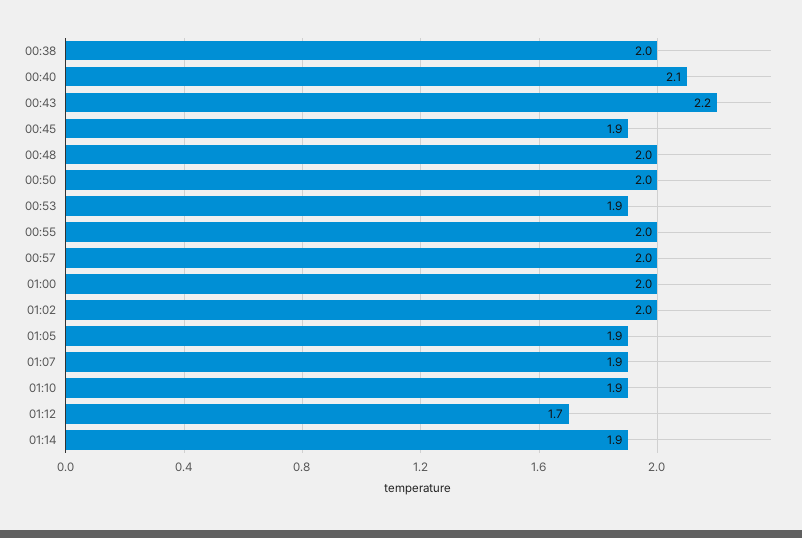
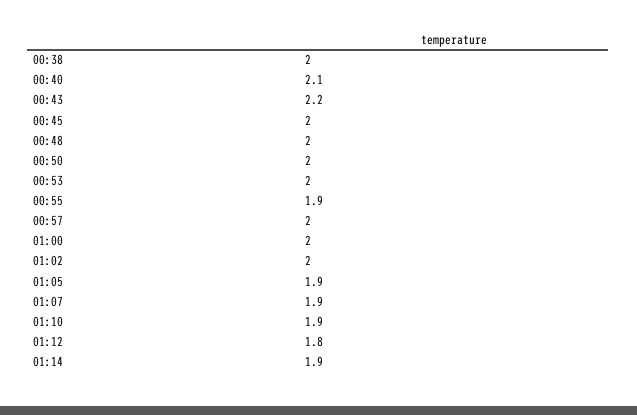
  {
    "00:38": 2,
    "00:40": 2.1,
    "00:43": 2.2,
-   "00:45": 1.9,
+   "00:45": 2,
    "00:48": 2,
    "00:50": 2,
-   "00:53": 1.9,
+   "00:53": 2,
-   "00:55": 2,
+   "00:55": 1.9,
    "00:57": 2,
    "01:00": 2,
    "01:02": 2,
    "01:05": 1.9,
    "01:07": 1.9,
    "01:10": 1.9,
-   "01:12": 1.7,
+   "01:12": 1.8,
    "01:14": 1.9
  }

